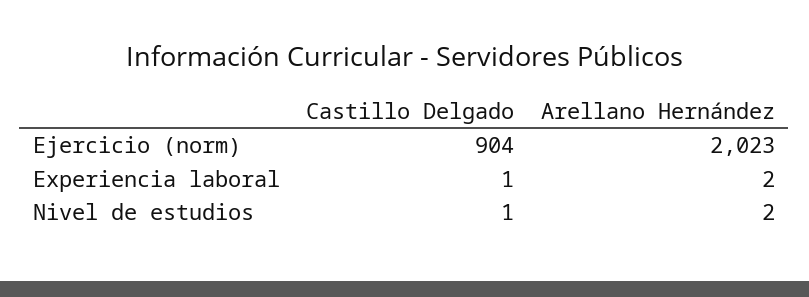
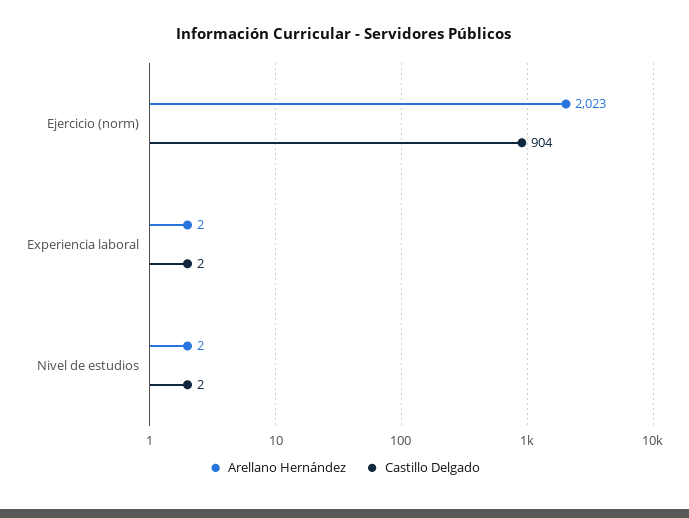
  {
    "Castillo Delgado": {
      "Ejercicio (norm)": 904,
-     "Experiencia laboral": 1,
+     "Experiencia laboral": 2,
-     "Nivel de estudios": 1
+     "Nivel de estudios": 2
    },
    "Arellano Hernández": {
      "Ejercicio (norm)": 2023,
      "Experiencia laboral": 2,
      "Nivel de estudios": 2
    }
  }

